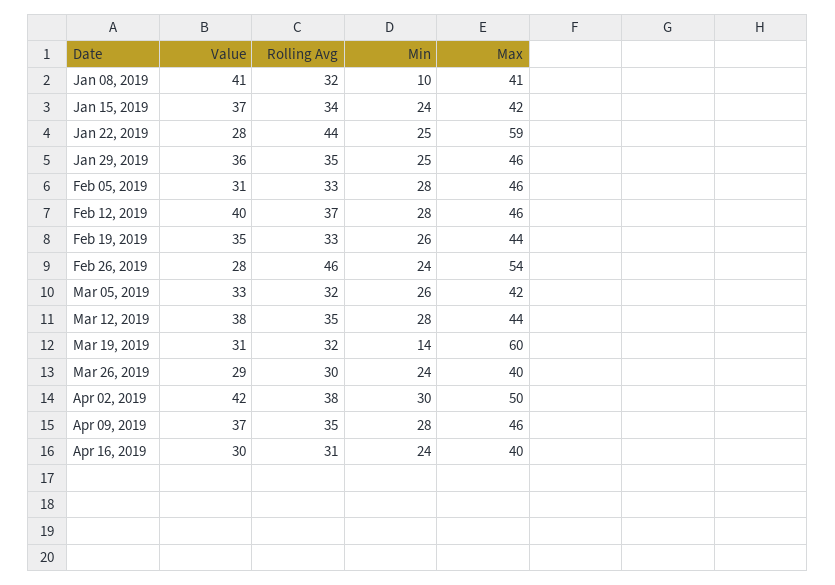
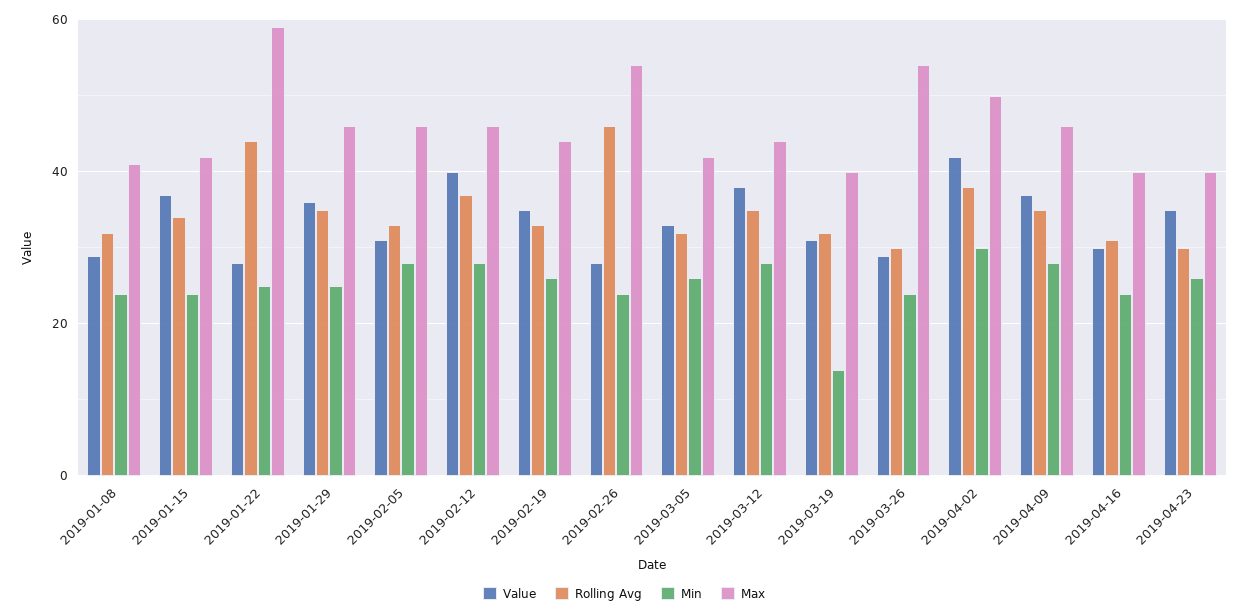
  {
    "Value": {
-     "Jan 08, 2019": 41,
+     "Jan 08, 2019": 30,
      "Jan 15, 2019": 37,
      "Jan 22, 2019": 28,
      "Jan 29, 2019": 36,
      "Feb 05, 2019": 31,
      "Feb 12, 2019": 40,
      "Feb 19, 2019": 35,
      "Feb 26, 2019": 28,
      "Mar 05, 2019": 33,
      "Mar 12, 2019": 38,
      "Mar 19, 2019": 31,
      "Mar 26, 2019": 29,
      "Apr 02, 2019": 42,
      "Apr 09, 2019": 37,
-     "Apr 16, 2019": 30
+     "Apr 16, 2019": 30,
+     "2019-04-23": 35
    },
    "Rolling Avg": {
      "Jan 08, 2019": 32,
      "Jan 15, 2019": 34,
      "Jan 22, 2019": 44,
      "Jan 29, 2019": 35,
      "Feb 05, 2019": 33,
      "Feb 12, 2019": 37,
      "Feb 19, 2019": 33,
      "Feb 26, 2019": 46,
      "Mar 05, 2019": 32,
      "Mar 12, 2019": 35,
      "Mar 19, 2019": 32,
      "Mar 26, 2019": 30,
      "Apr 02, 2019": 38,
      "Apr 09, 2019": 35,
-     "Apr 16, 2019": 31
+     "Apr 16, 2019": 31,
+     "2019-04-23": 30
    },
    "Min": {
-     "Jan 08, 2019": 10,
+     "Jan 08, 2019": 25,
      "Jan 15, 2019": 24,
      "Jan 22, 2019": 25,
      "Jan 29, 2019": 25,
      "Feb 05, 2019": 28,
      "Feb 12, 2019": 28,
      "Feb 19, 2019": 26,
      "Feb 26, 2019": 24,
      "Mar 05, 2019": 26,
      "Mar 12, 2019": 28,
      "Mar 19, 2019": 14,
      "Mar 26, 2019": 24,
      "Apr 02, 2019": 30,
      "Apr 09, 2019": 28,
-     "Apr 16, 2019": 24
+     "Apr 16, 2019": 24,
+     "2019-04-23": 25
    },
    "Max": {
      "Jan 08, 2019": 41,
      "Jan 15, 2019": 42,
      "Jan 22, 2019": 59,
      "Jan 29, 2019": 46,
      "Feb 05, 2019": 46,
      "Feb 12, 2019": 46,
      "Feb 19, 2019": 44,
      "Feb 26, 2019": 54,
      "Mar 05, 2019": 42,
      "Mar 12, 2019": 44,
-     "Mar 19, 2019": 60,
+     "Mar 19, 2019": 40,
-     "Mar 26, 2019": 40,
+     "Mar 26, 2019": 55,
      "Apr 02, 2019": 50,
      "Apr 09, 2019": 46,
-     "Apr 16, 2019": 40
+     "Apr 16, 2019": 40,
+     "2019-04-23": 40
    }
  }

